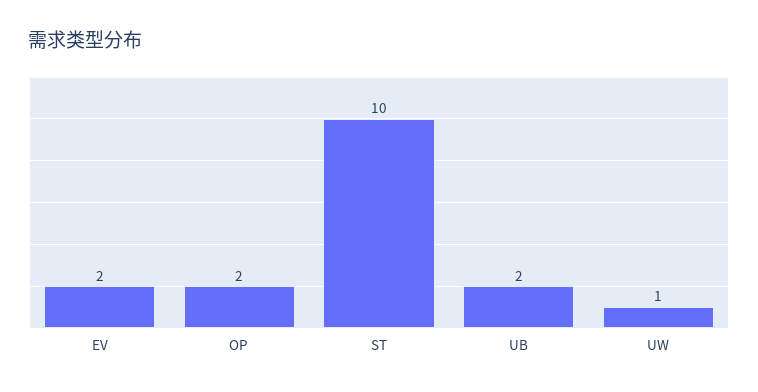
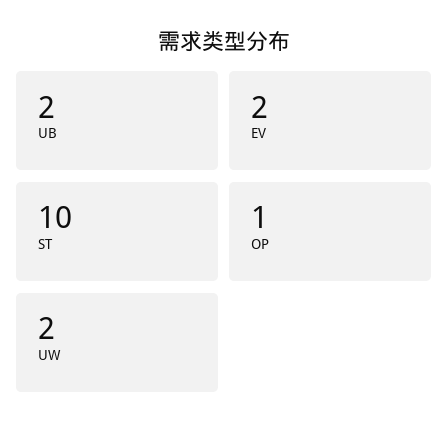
  {
    "EV": 2,
-   "OP": 2,
+   "OP": 1,
    "ST": 10,
    "UB": 2,
-   "UW": 1
+   "UW": 2
  }

